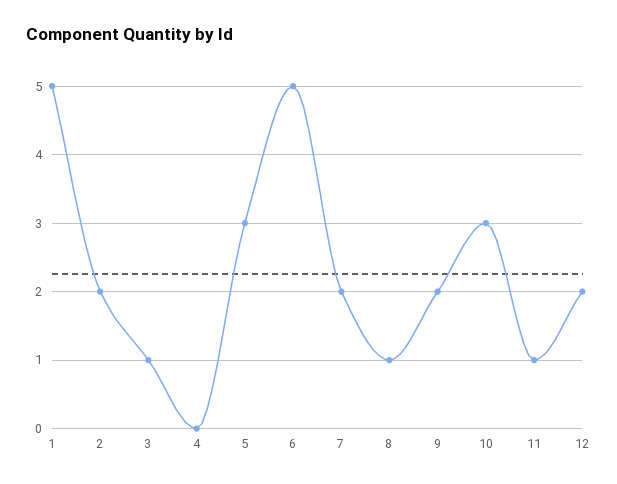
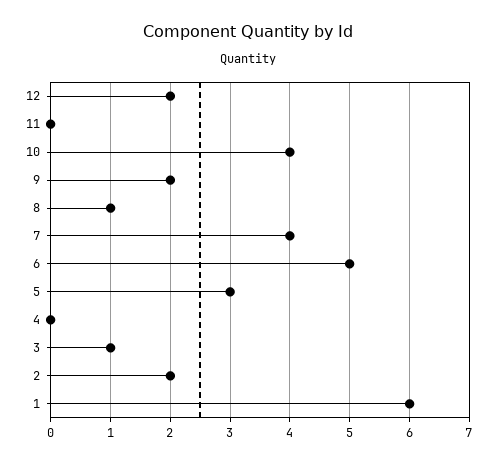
  {
-   "1": 5,
+   "1": 6,
    "2": 2,
    "3": 1,
    "4": 0,
    "5": 3,
    "6": 5,
-   "7": 2,
+   "7": 4,
    "8": 1,
    "9": 2,
-   "10": 3,
+   "10": 4,
-   "11": 1,
+   "11": 0,
    "12": 2
  }

